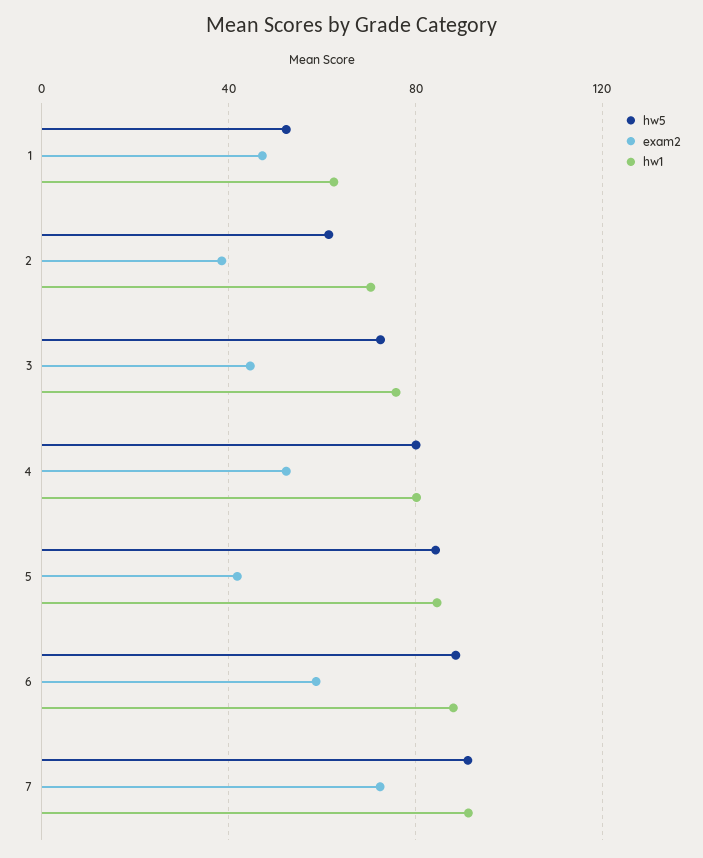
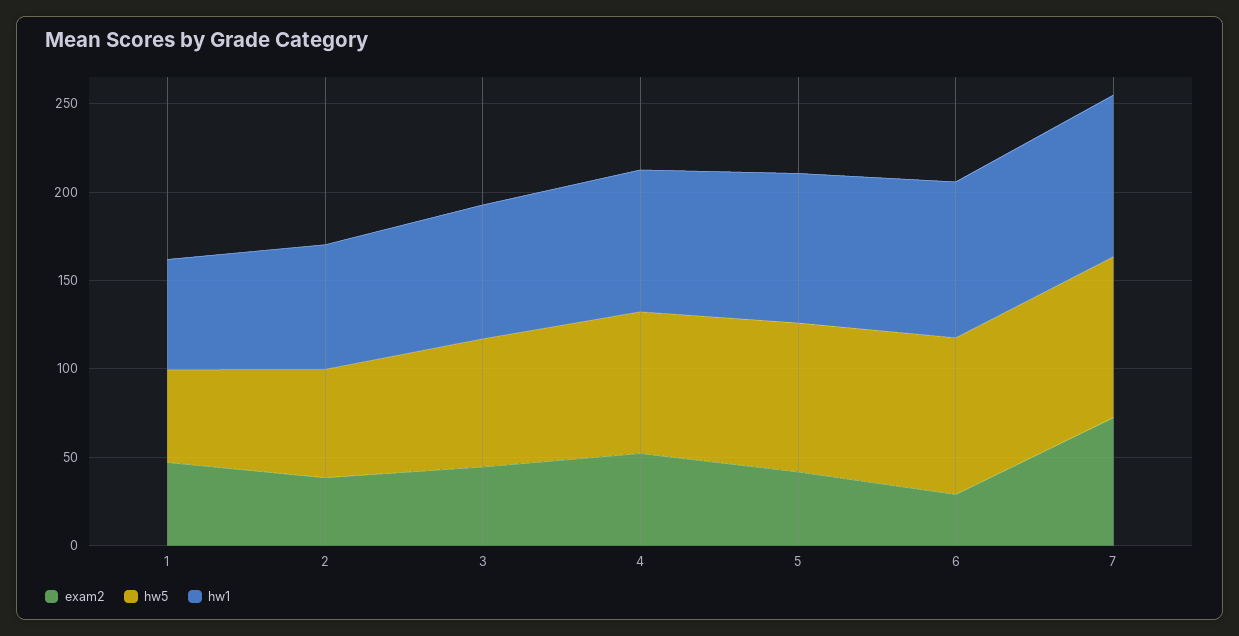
  {
    "hw5": {
      "1": 50,
      "2": 60,
      "3": 75,
      "4": 80,
      "5": 85,
      "6": 90,
      "7": 90
    },
    "exam2": {
      "1": 45,
      "2": 40,
      "3": 45,
      "4": 50,
      "5": 40,
-     "6": 60,
+     "6": 30,
      "7": 70
    },
    "hw1": {
      "1": 65,
      "2": 70,
      "3": 75,
      "4": 80,
      "5": 85,
      "6": 90,
      "7": 90
    }
  }

